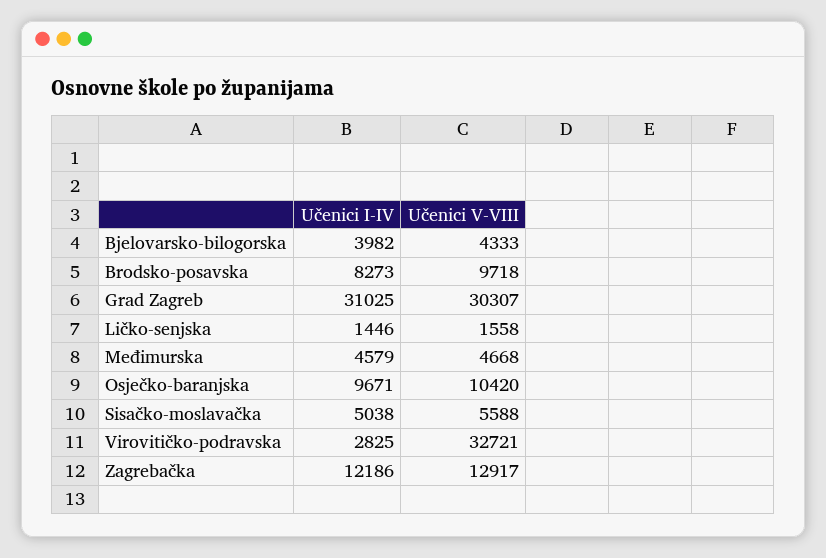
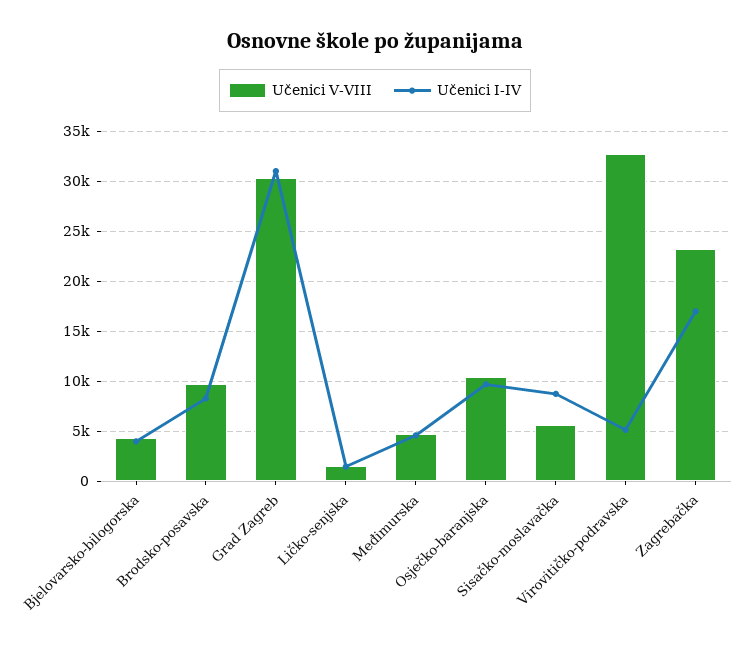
  {
    "Učenici I-IV": {
      "Bjelovarsko-bilogorska": 3982,
      "Brodsko-posavska": 8273,
      "Grad Zagreb": 31025,
      "Ličko-senjska": 1446,
      "Međimurska": 4579,
      "Osječko-baranjska": 9671,
-     "Sisačko-moslavačka": 5038,
+     "Sisačko-moslavačka": 9000,
-     "Virovitičko-podravska": 2825,
+     "Virovitičko-podravska": 5000,
-     "Zagrebačka": 12186
+     "Zagrebačka": 17000
    },
    "Učenici V-VIII": {
      "Bjelovarsko-bilogorska": 4333,
      "Brodsko-posavska": 9718,
      "Grad Zagreb": 30307,
      "Ličko-senjska": 1558,
      "Međimurska": 4668,
      "Osječko-baranjska": 10420,
      "Sisačko-moslavačka": 5588,
      "Virovitičko-podravska": 32721,
-     "Zagrebačka": 12917
+     "Zagrebačka": 23000
    }
  }

